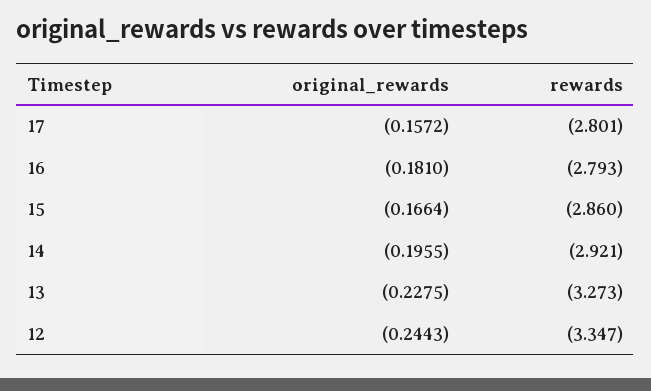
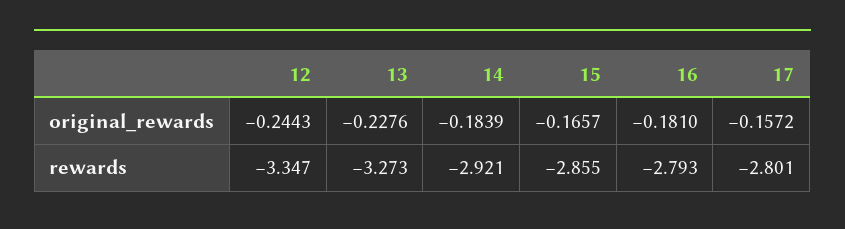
  {
    "original_rewards": {
      "17": -0.1572,
      "16": -0.181,
-     "15": -0.1664,
+     "15": -0.1657,
-     "14": -0.1955,
+     "14": -0.1839,
-     "13": -0.2275,
+     "13": -0.2276,
      "12": -0.2443
    },
    "rewards": {
      "17": -2.801,
      "16": -2.793,
-     "15": -2.86,
+     "15": -2.855,
      "14": -2.921,
      "13": -3.273,
      "12": -3.347
    }
  }

